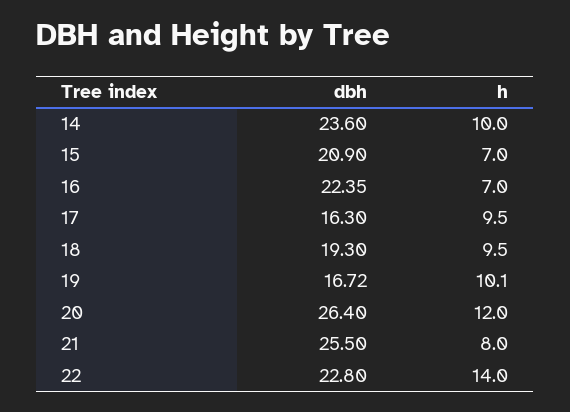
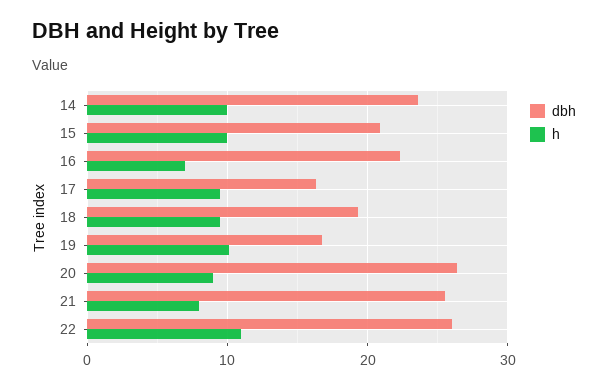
  {
    "dbh": {
      "14": 23.6,
      "15": 20.9,
      "16": 22.35,
      "17": 16.3,
      "18": 19.3,
      "19": 16.72,
      "20": 26.4,
      "21": 25.5,
-     "22": 22.8
+     "22": 26
    },
    "h": {
      "14": 10,
-     "15": 7,
+     "15": 10,
      "16": 7,
      "17": 9.5,
      "18": 9.5,
      "19": 10.1,
-     "20": 12,
+     "20": 9,
      "21": 8,
-     "22": 14
+     "22": 11
    }
  }

